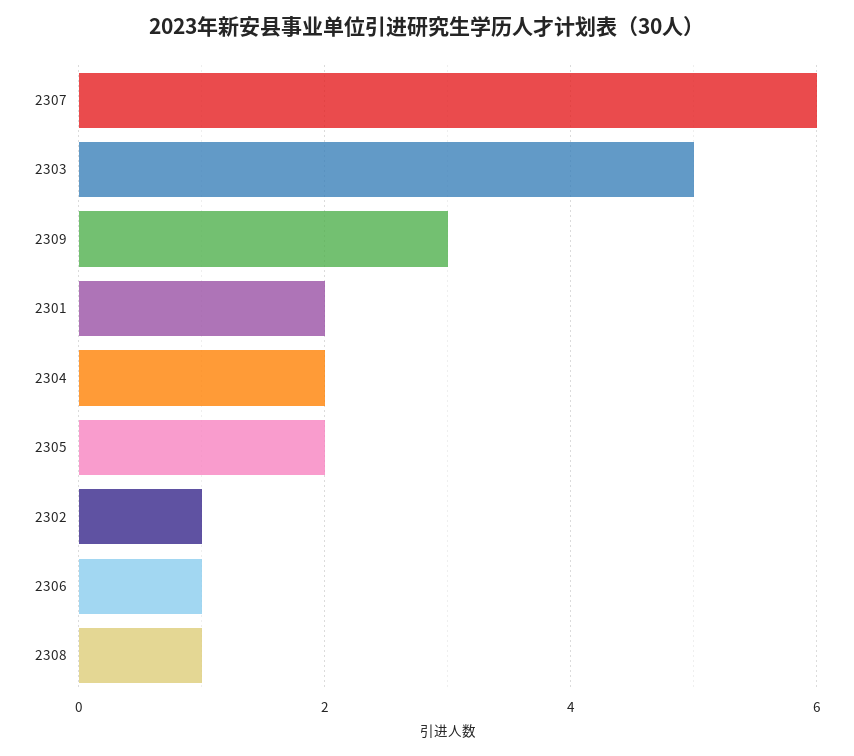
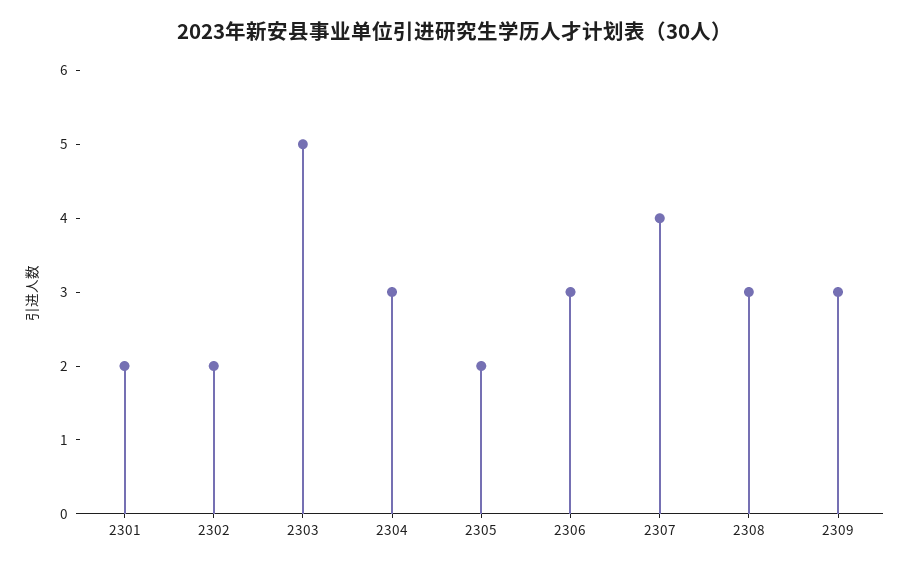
  {
-   "2307": 6,
+   "2307": 4,
    "2303": 5,
    "2309": 3,
    "2301": 2,
-   "2304": 2,
+   "2304": 3,
    "2305": 2,
-   "2302": 1,
+   "2302": 2,
-   "2306": 1,
+   "2306": 3,
-   "2308": 1
+   "2308": 3
  }

